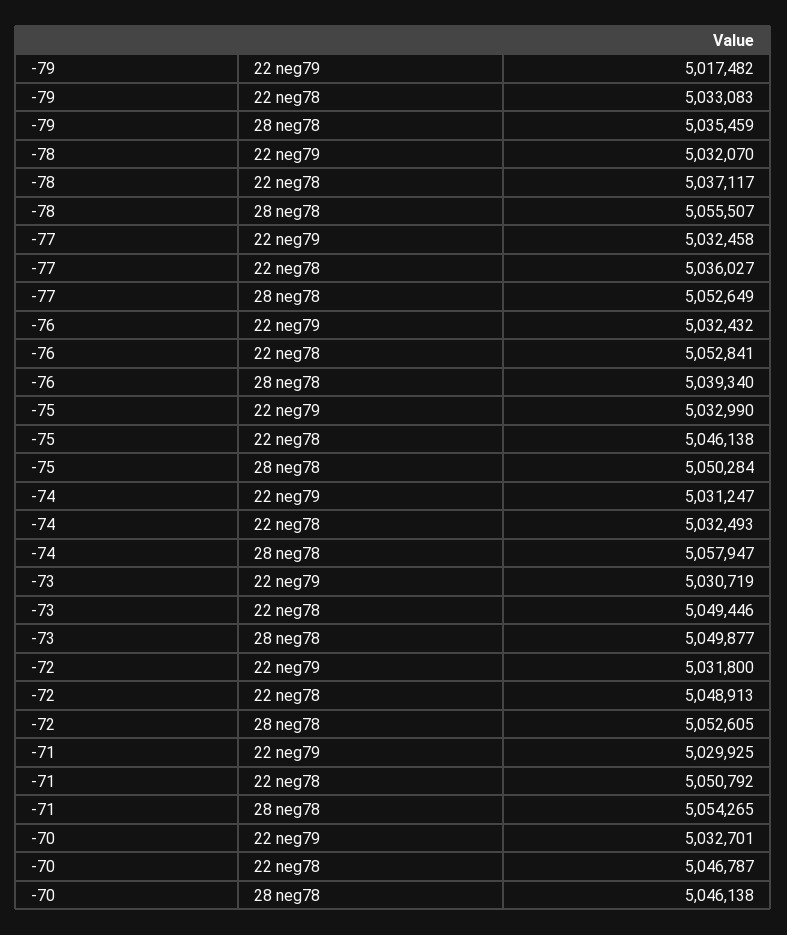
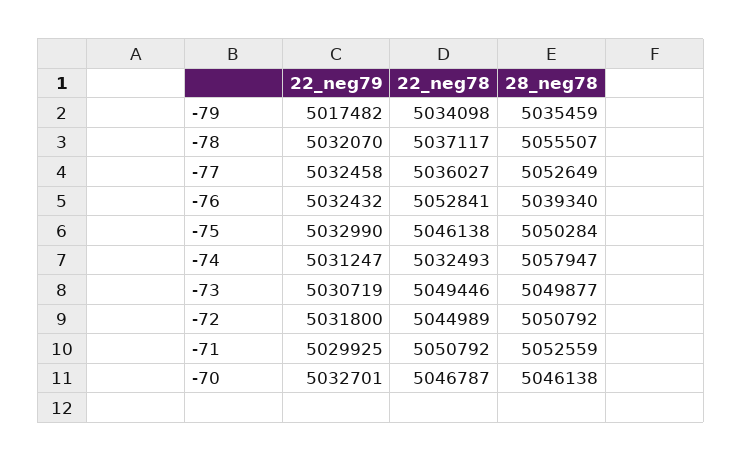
  {
    "-79": {
      "22 neg79": 5017482,
-     "22 neg78": 5033083,
+     "22 neg78": 5034098,
      "28 neg78": 5035459
    },
    "-78": {
      "22 neg79": 5032070,
      "22 neg78": 5037117,
      "28 neg78": 5055507
    },
    "-77": {
      "22 neg79": 5032458,
      "22 neg78": 5036027,
      "28 neg78": 5052649
    },
    "-76": {
      "22 neg79": 5032432,
      "22 neg78": 5052841,
      "28 neg78": 5039340
    },
    "-75": {
      "22 neg79": 5032990,
      "22 neg78": 5046138,
      "28 neg78": 5050284
    },
    "-74": {
      "22 neg79": 5031247,
      "22 neg78": 5032493,
      "28 neg78": 5057947
    },
    "-73": {
      "22 neg79": 5030719,
      "22 neg78": 5049446,
      "28 neg78": 5049877
    },
    "-72": {
      "22 neg79": 5031800,
-     "22 neg78": 5048913,
+     "22 neg78": 5044989,
-     "28 neg78": 5052605
+     "28 neg78": 5050792
    },
    "-71": {
      "22 neg79": 5029925,
      "22 neg78": 5050792,
-     "28 neg78": 5054265
+     "28 neg78": 5052559
    },
    "-70": {
      "22 neg79": 5032701,
      "22 neg78": 5046787,
      "28 neg78": 5046138
    }
  }

